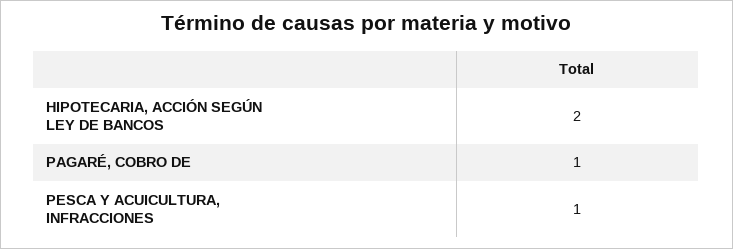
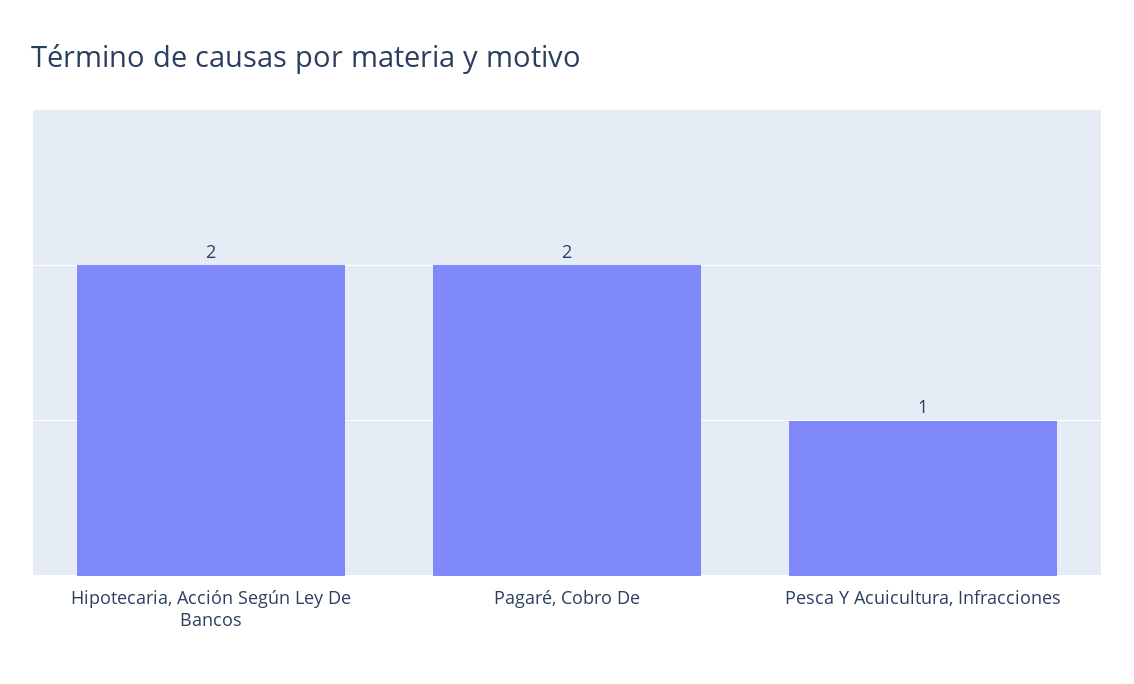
  {
    "HIPOTECARIA, ACCIÓN SEGÚN LEY DE BANCOS": 2,
-   "PAGARÉ, COBRO DE": 1,
+   "PAGARÉ, COBRO DE": 2,
    "PESCA Y ACUICULTURA, INFRACCIONES": 1
  }

